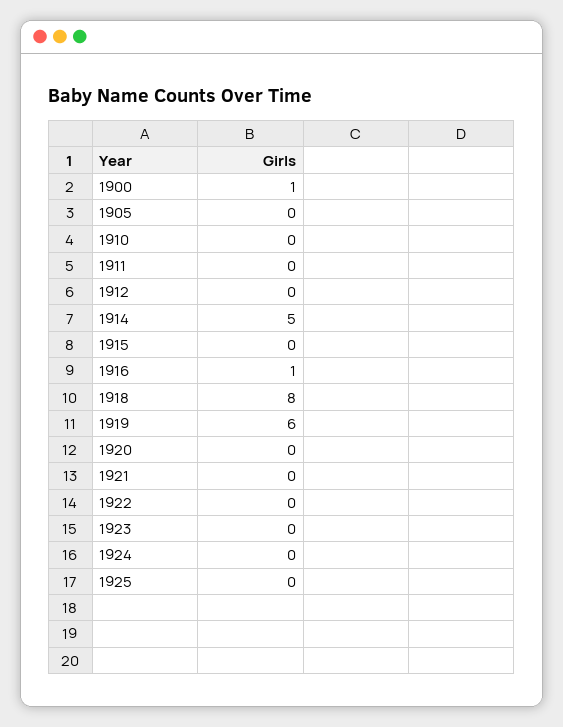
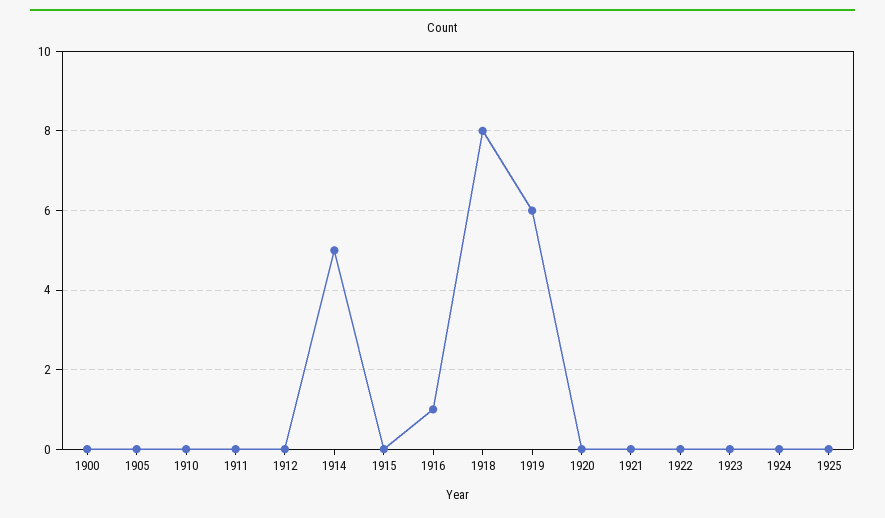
  {
-   "1900": 1,
+   "1900": 0,
    "1905": 0,
    "1910": 0,
    "1911": 0,
    "1912": 0,
    "1914": 5,
    "1915": 0,
    "1916": 1,
    "1918": 8,
    "1919": 6,
    "1920": 0,
    "1921": 0,
    "1922": 0,
    "1923": 0,
    "1924": 0,
    "1925": 0
  }

